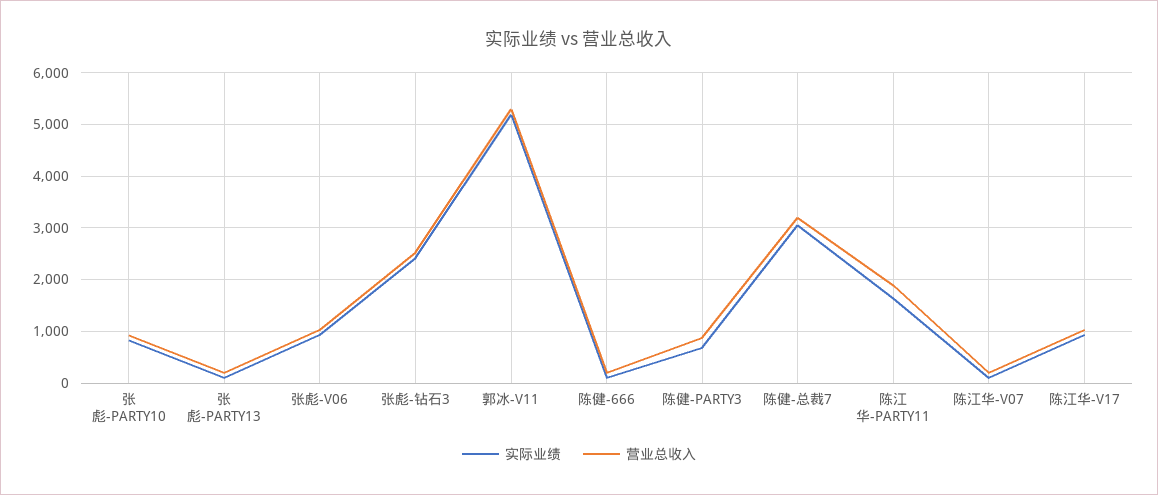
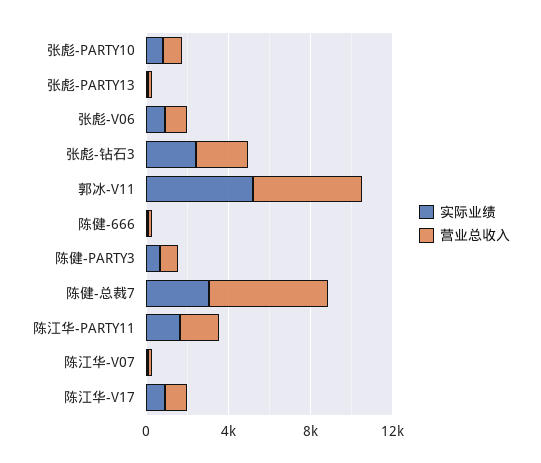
  {
    "实际业绩": {
      "张彪-PARTY10": 800,
      "张彪-PARTY13": 200,
      "张彪-V06": 1000,
      "张彪-钻石3": 2400,
      "郭冰-V11": 5200,
      "陈健-666": 200,
      "陈健-PARTY3": 600,
      "陈健-总裁7": 3000,
      "陈江华-PARTY11": 1600,
      "陈江华-V07": 200,
      "陈江华-V17": 1000
    },
    "营业总收入": {
      "张彪-PARTY10": 1000,
      "张彪-PARTY13": 200,
      "张彪-V06": 1000,
      "张彪-钻石3": 2600,
      "郭冰-V11": 5200,
      "陈健-666": 200,
      "陈健-PARTY3": 800,
-     "陈健-总裁7": 3200,
+     "陈健-总裁7": 6000,
      "陈江华-PARTY11": 1800,
      "陈江华-V07": 200,
      "陈江华-V17": 1000
    }
  }

